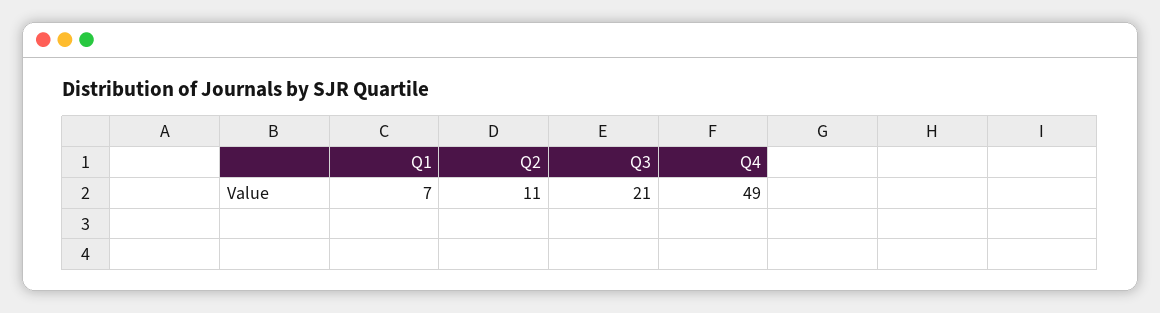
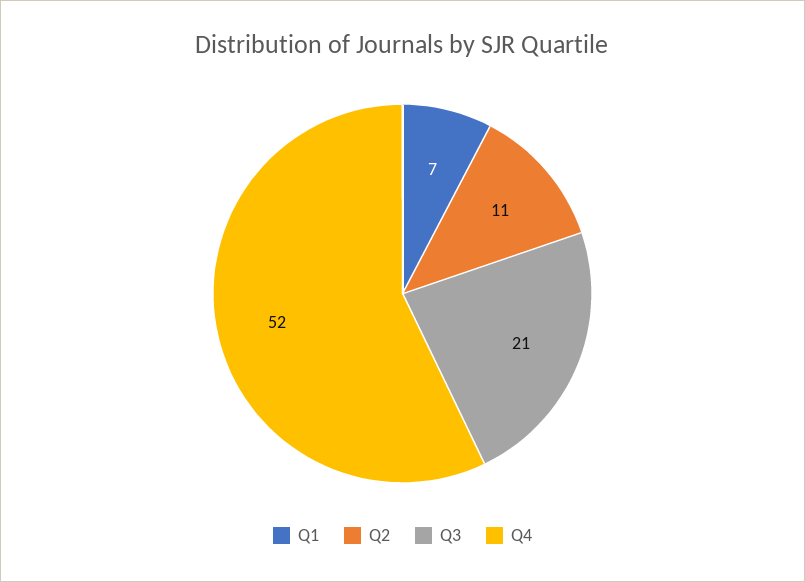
  {
    "Q1": 7,
    "Q2": 11,
    "Q3": 21,
-   "Q4": 49
+   "Q4": 52
  }

